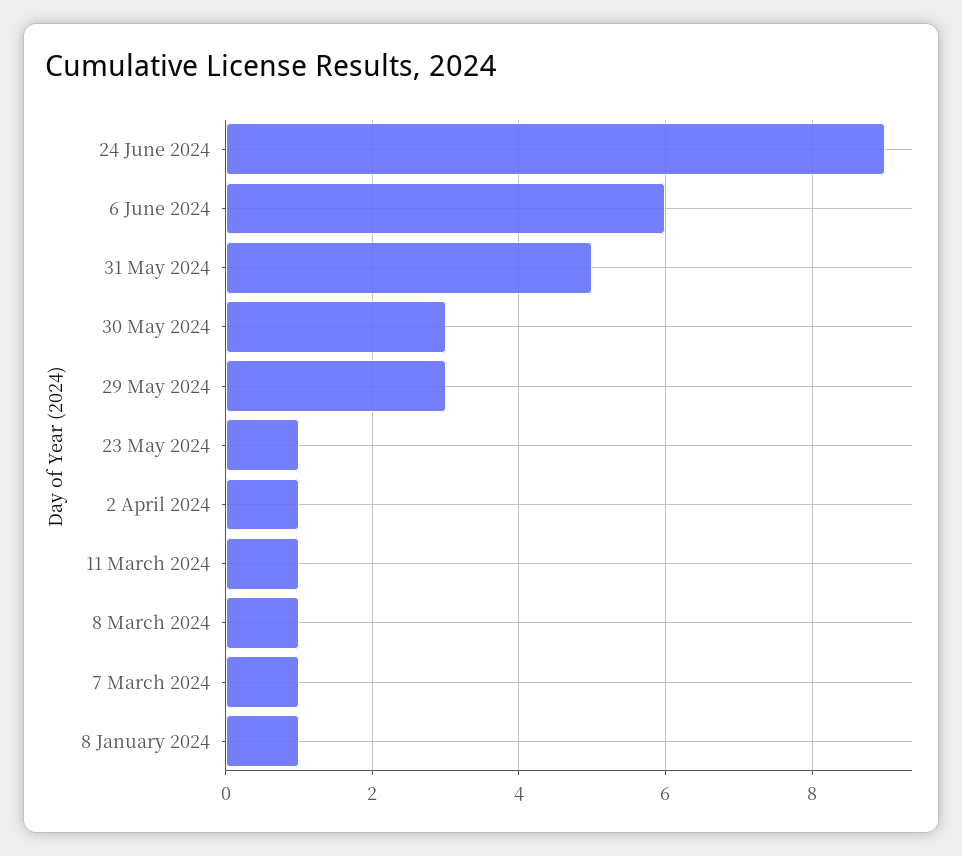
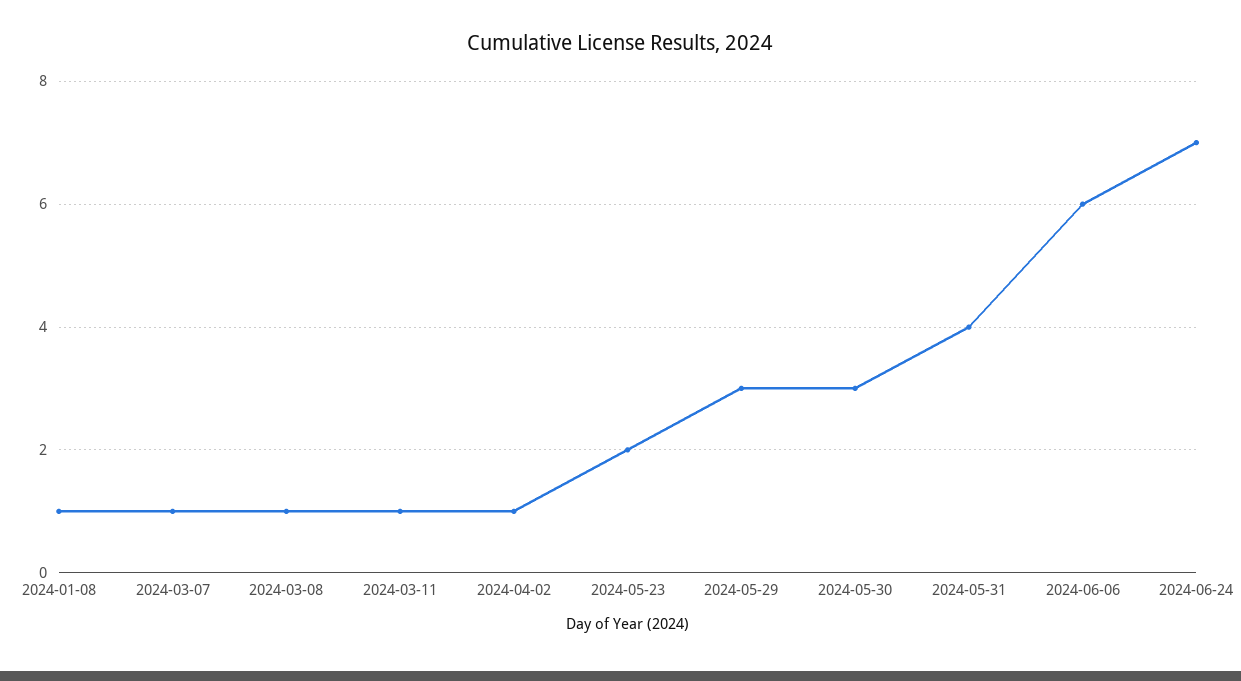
  {
-   "24 June 2024": 9,
+   "24 June 2024": 7,
    "6 June 2024": 6,
-   "31 May 2024": 5,
+   "31 May 2024": 4,
    "30 May 2024": 3,
    "29 May 2024": 3,
-   "23 May 2024": 1,
+   "23 May 2024": 2,
    "2 April 2024": 1,
    "11 March 2024": 1,
    "8 March 2024": 1,
    "7 March 2024": 1,
    "8 January 2024": 1
  }

